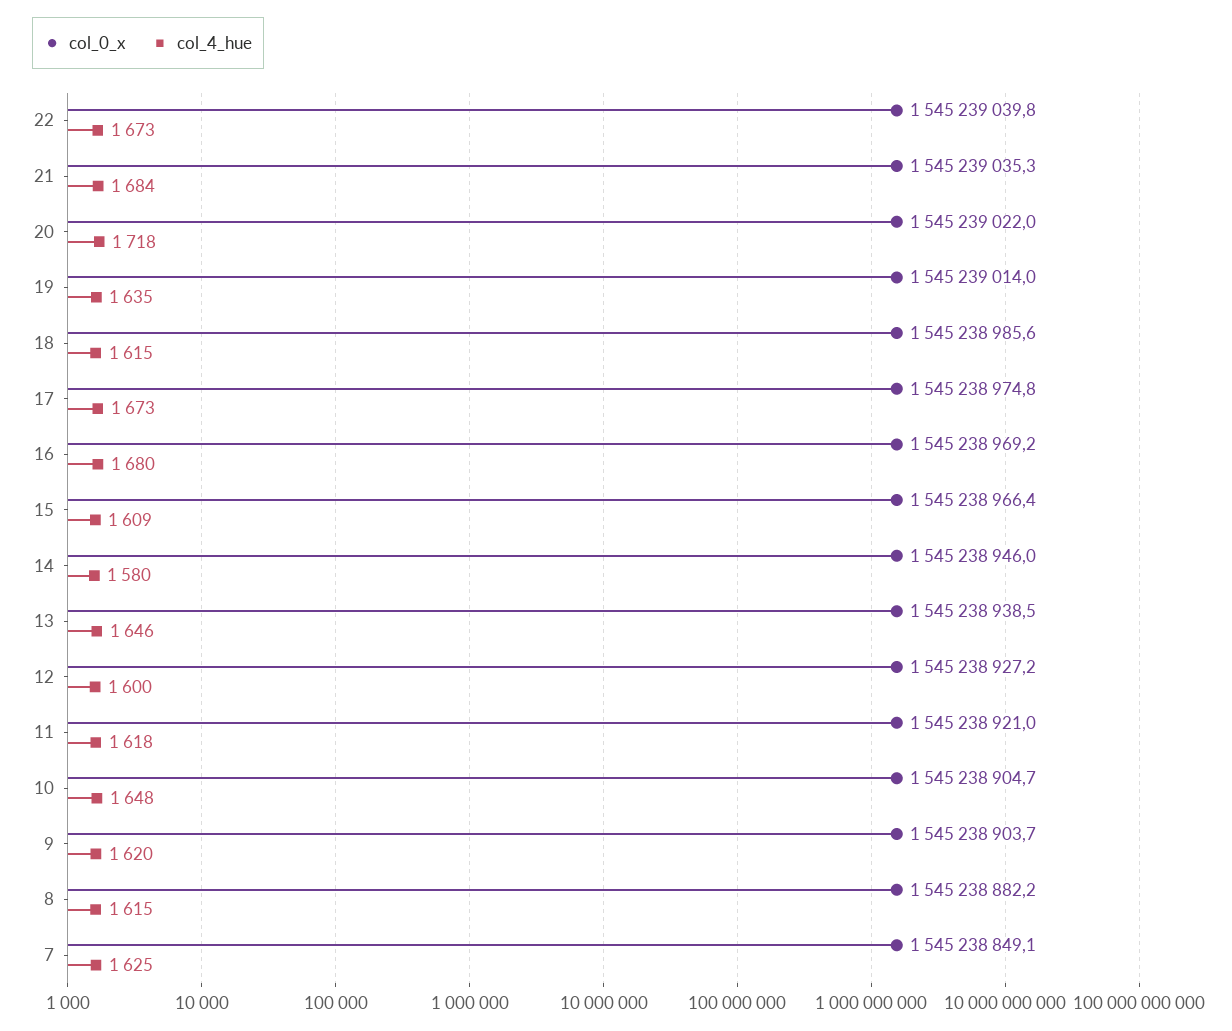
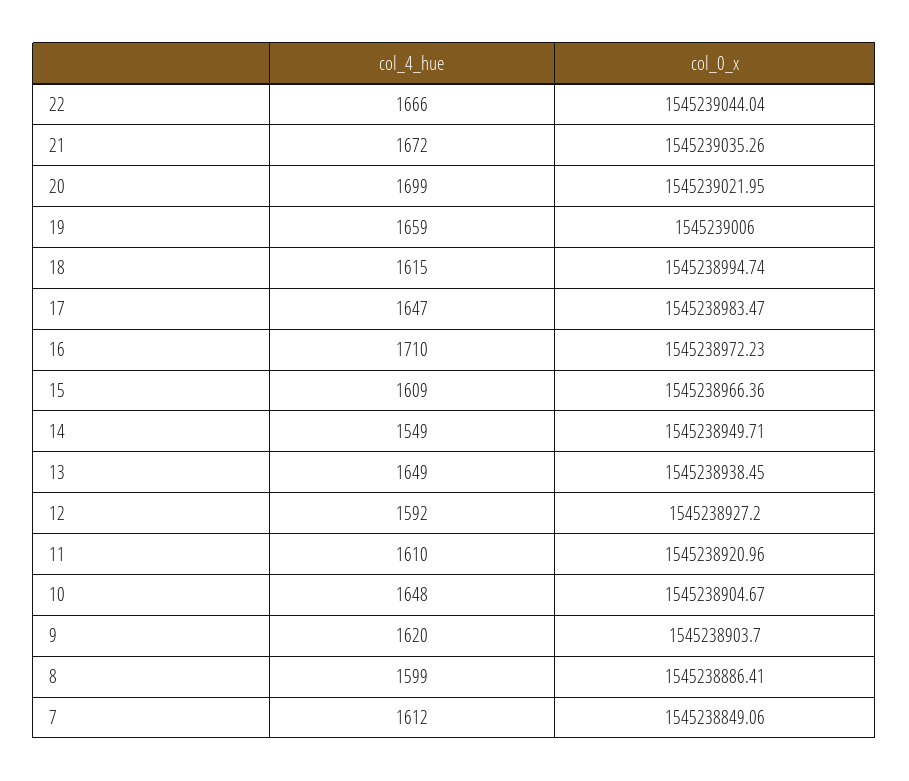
  {
    "col_0_x": {
-     "22": 1545239039.8,
+     "22": 1545239044.04,
      "21": 1545239035.26,
      "20": 1545239021.95,
-     "19": 1545239014,
+     "19": 1545239006,
-     "18": 1545238985.6,
+     "18": 1545238994.74,
-     "17": 1545238974.8,
+     "17": 1545238983.47,
-     "16": 1545238969.2,
+     "16": 1545238972.23,
      "15": 1545238966.36,
-     "14": 1545238946,
+     "14": 1545238949.71,
      "13": 1545238938.45,
      "12": 1545238927.2,
      "11": 1545238920.96,
      "10": 1545238904.67,
      "9": 1545238903.7,
-     "8": 1545238882.2,
+     "8": 1545238886.41,
      "7": 1545238849.06
    },
    "col_4_hue": {
-     "22": 1673,
+     "22": 1666,
-     "21": 1684,
+     "21": 1672,
-     "20": 1718,
+     "20": 1699,
-     "19": 1635,
+     "19": 1659,
      "18": 1615,
-     "17": 1673,
+     "17": 1647,
-     "16": 1680,
+     "16": 1710,
      "15": 1609,
-     "14": 1580,
+     "14": 1549,
-     "13": 1646,
+     "13": 1649,
-     "12": 1600,
+     "12": 1592,
-     "11": 1618,
+     "11": 1610,
      "10": 1648,
      "9": 1620,
-     "8": 1615,
+     "8": 1599,
-     "7": 1625
+     "7": 1612
    }
  }

